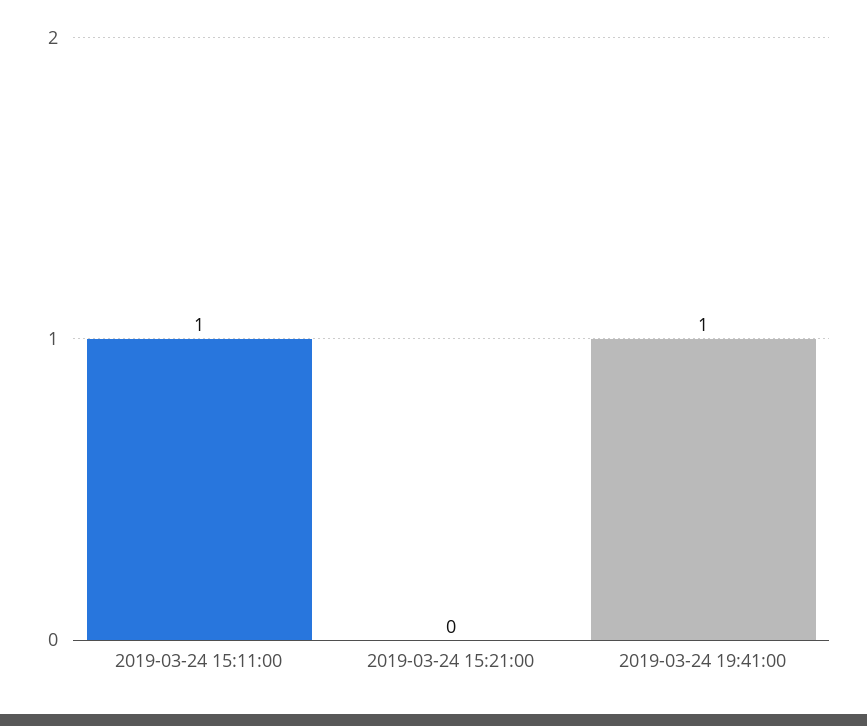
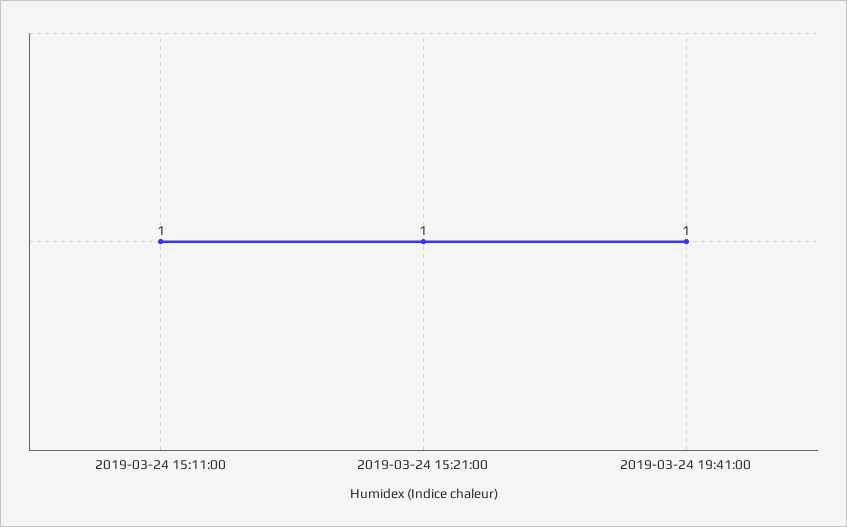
  {
    "2019-03-24 15:11:00": 1,
-   "2019-03-24 15:21:00": 0,
+   "2019-03-24 15:21:00": 1,
    "2019-03-24 19:41:00": 1
  }

